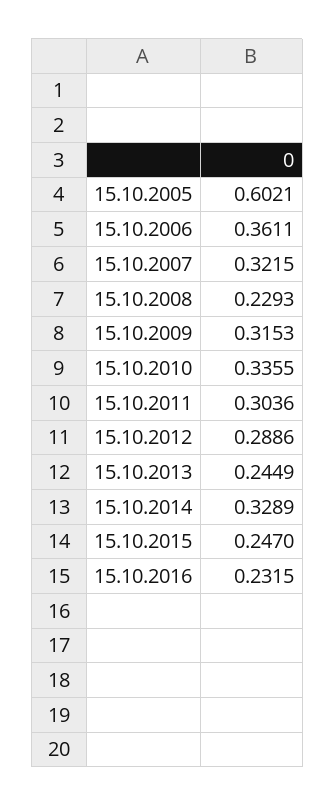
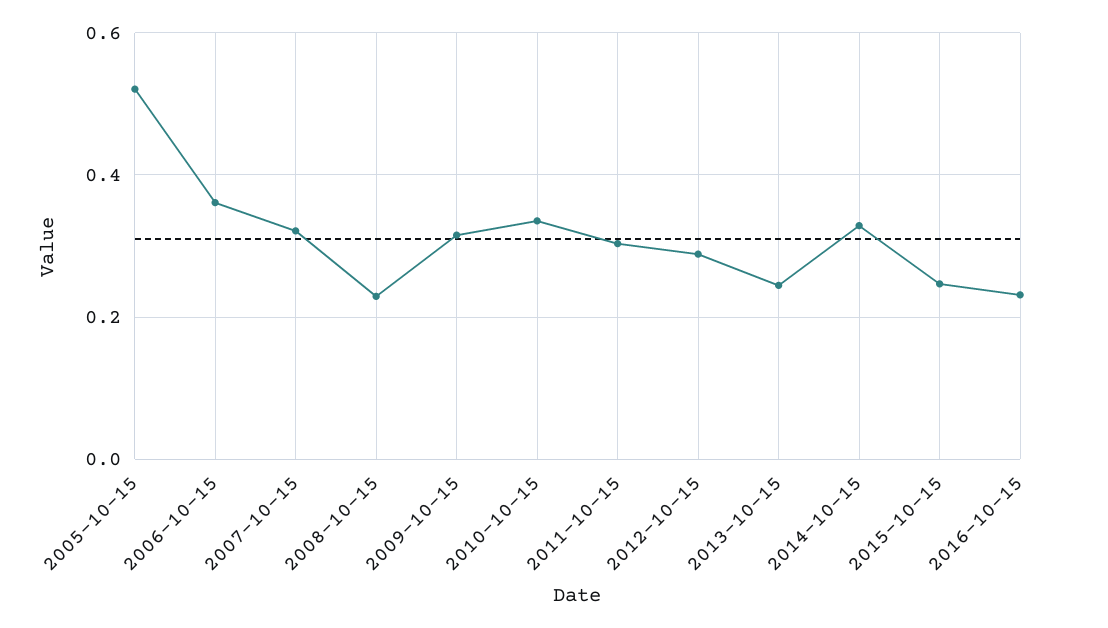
  {
-   "15.10.2005": 0.6021,
+   "15.10.2005": 0.52,
    "15.10.2006": 0.3611,
    "15.10.2007": 0.3215,
    "15.10.2008": 0.2293,
    "15.10.2009": 0.3153,
    "15.10.2010": 0.3355,
    "15.10.2011": 0.3036,
    "15.10.2012": 0.2886,
    "15.10.2013": 0.2449,
    "15.10.2014": 0.3289,
    "15.10.2015": 0.247,
    "15.10.2016": 0.2315
  }

